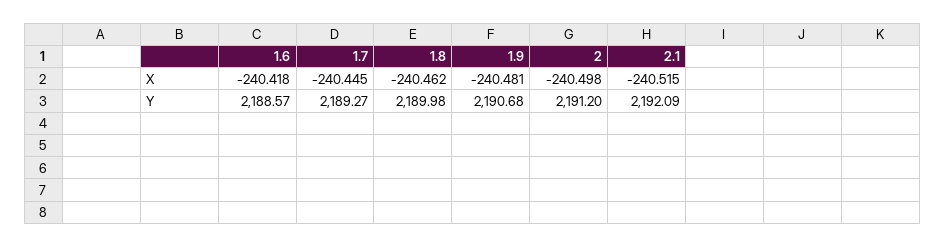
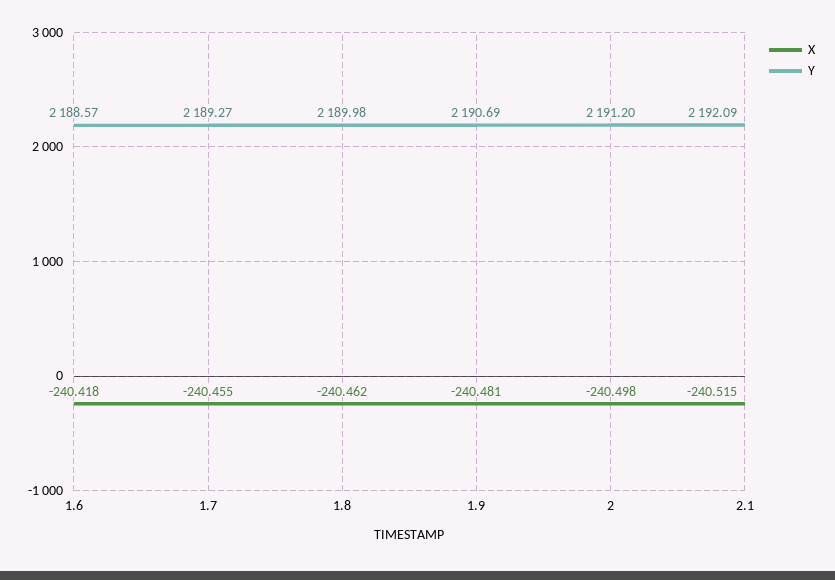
  {
    "X": {
      "1.6": -240.418,
-     "1.7": -240.445,
+     "1.7": -240.455,
      "1.8": -240.462,
      "1.9": -240.481,
      "2": -240.498,
      "2.1": -240.515
    },
    "Y": {
      "1.6": 2188.57,
      "1.7": 2189.27,
      "1.8": 2189.98,
-     "1.9": 2190.68,
+     "1.9": 2190.69,
      "2": 2191.2,
      "2.1": 2192.09
    }
  }

